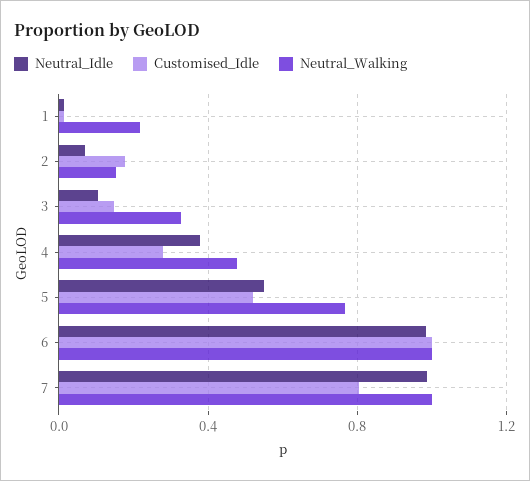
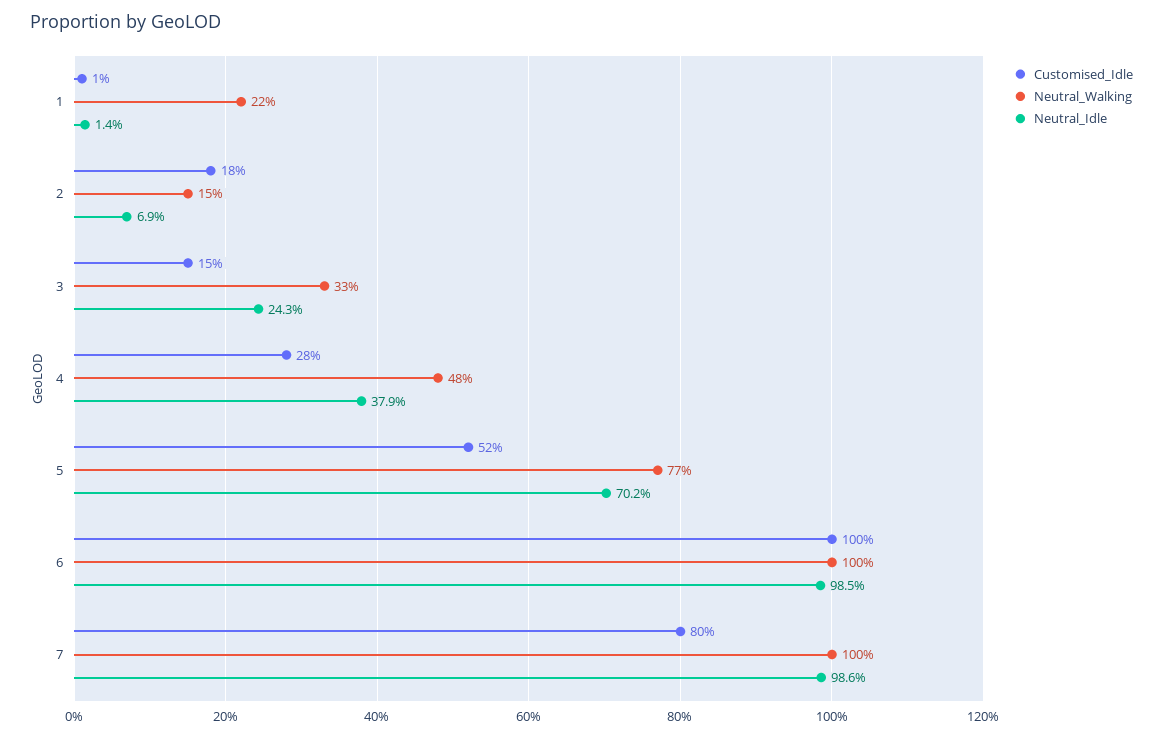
  {
    "Neutral_Idle": {
      "1": 0.014,
      "2": 0.069,
-     "3": 0.1,
+     "3": 0.243,
      "4": 0.379,
-     "5": 0.55,
+     "5": 0.702,
      "6": 0.985,
      "7": 0.986
    },
    "Customised_Idle": {
      "1": 0.01,
      "2": 0.18,
      "3": 0.15,
      "4": 0.28,
      "5": 0.52,
      "6": 1,
      "7": 0.8
    },
    "Neutral_Walking": {
      "1": 0.22,
      "2": 0.15,
      "3": 0.33,
      "4": 0.48,
      "5": 0.77,
      "6": 1,
      "7": 1
    }
  }

